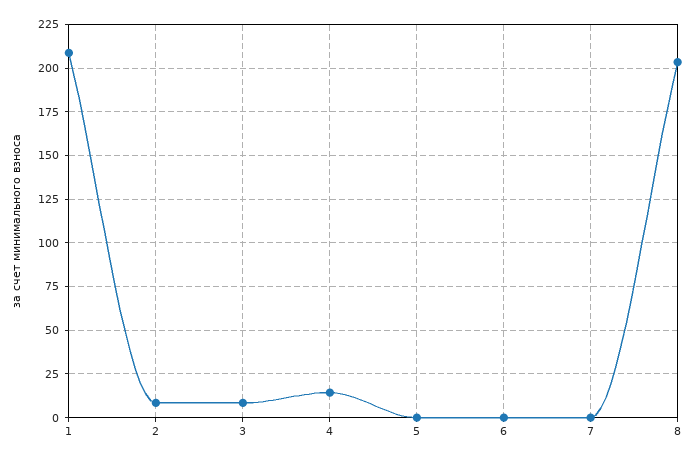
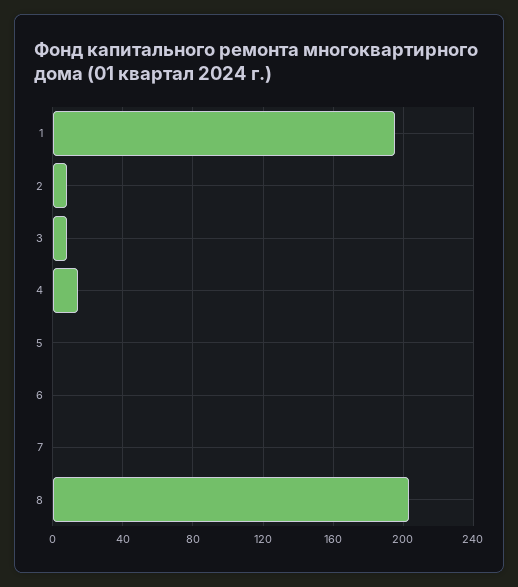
  {
-   "1": 210,
+   "1": 195,
    "2": 10,
    "3": 10,
    "4": 15,
    "5": 0,
    "6": 0,
    "7": 0,
    "8": 205
  }

